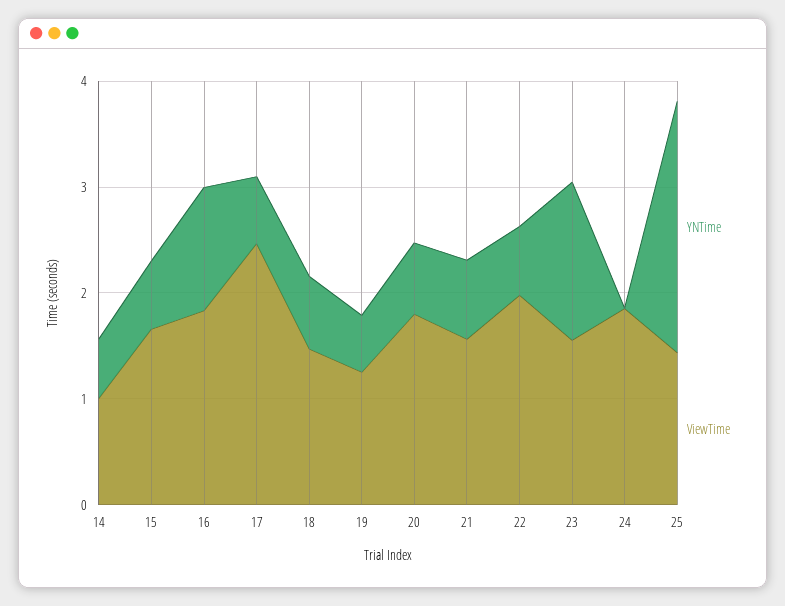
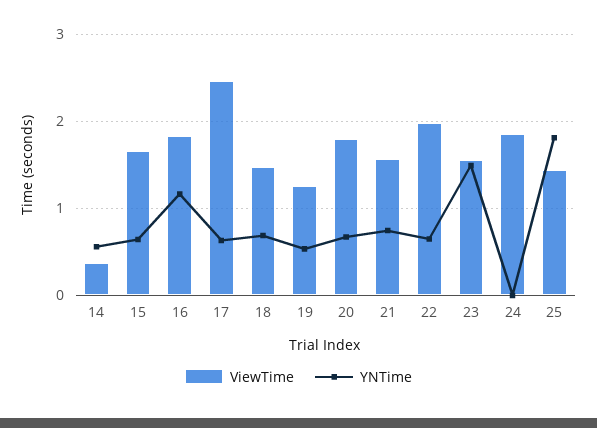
  {
    "YNTime": {
      "14": 0.6,
      "15": 0.6,
      "16": 1.2,
      "17": 0.6,
      "18": 0.7,
      "19": 0.5,
      "20": 0.7,
      "21": 0.7,
      "22": 0.6,
      "23": 1.5,
      "24": 0,
-     "25": 2.4
+     "25": 1.8
    },
    "ViewTime": {
-     "14": 1,
+     "14": 0.4,
      "15": 1.7,
      "16": 1.8,
      "17": 2.5,
      "18": 1.5,
      "19": 1.3,
      "20": 1.8,
      "21": 1.6,
      "22": 2,
      "23": 1.6,
      "24": 1.9,
      "25": 1.4
    }
  }

